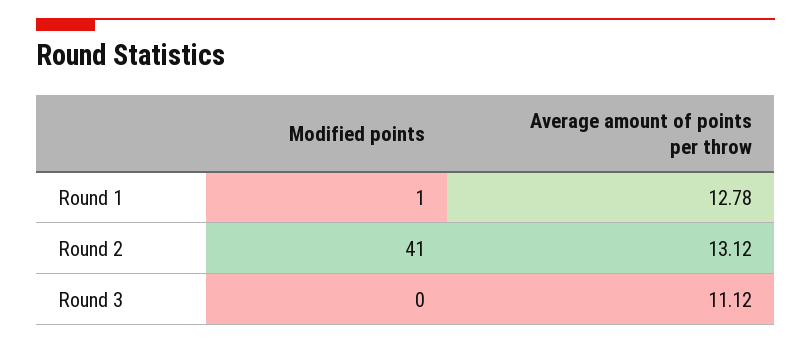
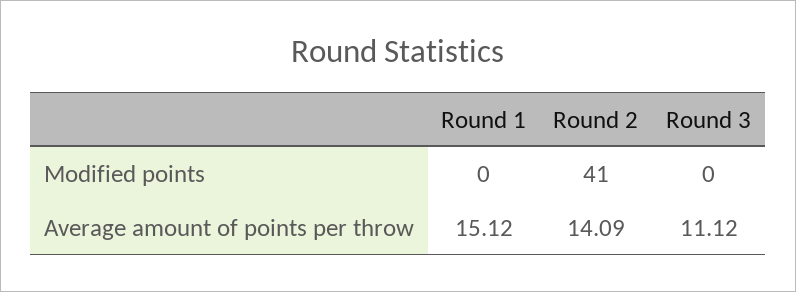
  {
    "Modified points": {
-     "Round 1": 1,
+     "Round 1": 0,
      "Round 2": 41,
      "Round 3": 0
    },
    "Average amount of points per throw": {
-     "Round 1": 12.78,
+     "Round 1": 15.12,
-     "Round 2": 13.12,
+     "Round 2": 14.09,
      "Round 3": 11.12
    }
  }

